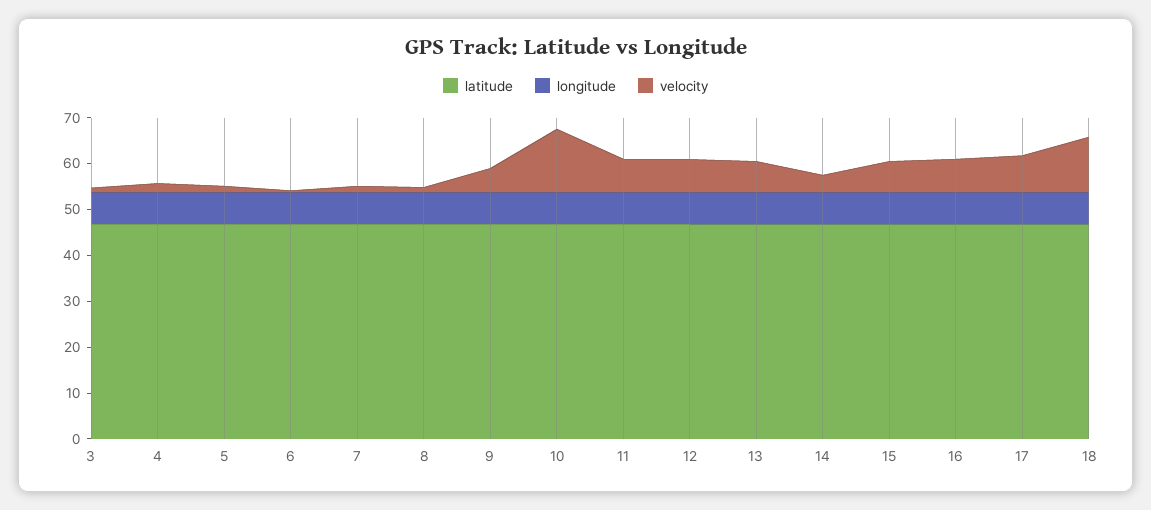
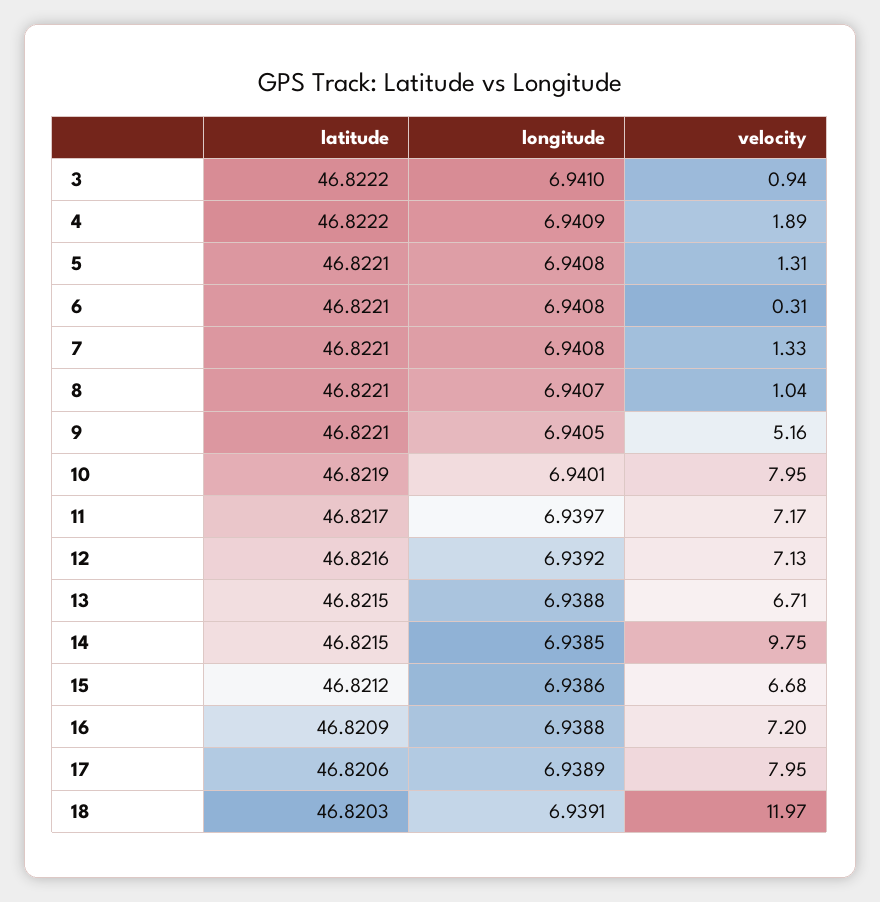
  {
    "latitude": {
      "3": 46.8222,
      "4": 46.8222,
      "5": 46.8221,
      "6": 46.8221,
      "7": 46.8221,
      "8": 46.8221,
      "9": 46.8221,
      "10": 46.8219,
      "11": 46.8217,
      "12": 46.8216,
      "13": 46.8215,
      "14": 46.8215,
      "15": 46.8212,
      "16": 46.8209,
      "17": 46.8206,
      "18": 46.8203
    },
    "longitude": {
      "3": 6.941,
      "4": 6.9409,
      "5": 6.9408,
      "6": 6.9408,
      "7": 6.9408,
      "8": 6.9407,
      "9": 6.9405,
      "10": 6.9401,
      "11": 6.9397,
      "12": 6.9392,
      "13": 6.9388,
      "14": 6.9385,
      "15": 6.9386,
      "16": 6.9388,
      "17": 6.9389,
      "18": 6.9391
    },
    "velocity": {
      "3": 0.94,
      "4": 1.89,
      "5": 1.31,
      "6": 0.31,
      "7": 1.33,
      "8": 1.04,
      "9": 5.16,
-     "10": 14,
+     "10": 7.95,
      "11": 7.17,
      "12": 7.13,
      "13": 6.71,
-     "14": 4,
+     "14": 9.75,
      "15": 6.68,
      "16": 7.2,
      "17": 7.95,
      "18": 11.97
    }
  }

